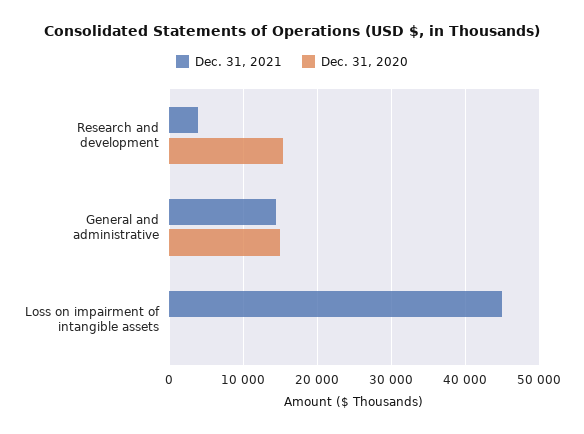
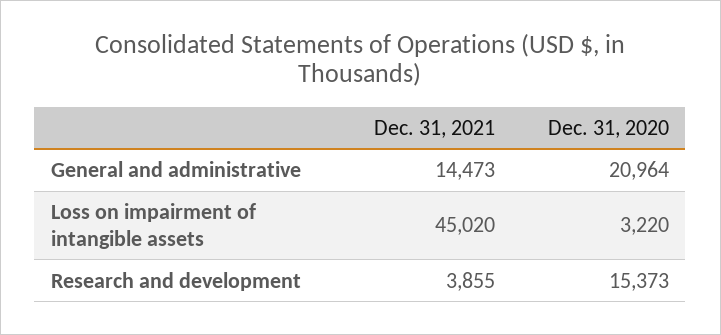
  {
    "Dec. 31, 2021": {
      "Research and development": 3855,
      "General and administrative": 14473,
      "Loss on impairment of intangible assets": 45020
    },
    "Dec. 31, 2020": {
      "Research and development": 15373,
-     "General and administrative": 15000,
+     "General and administrative": 20964,
-     "Loss on impairment of intangible assets": 0
+     "Loss on impairment of intangible assets": 3220
    }
  }

